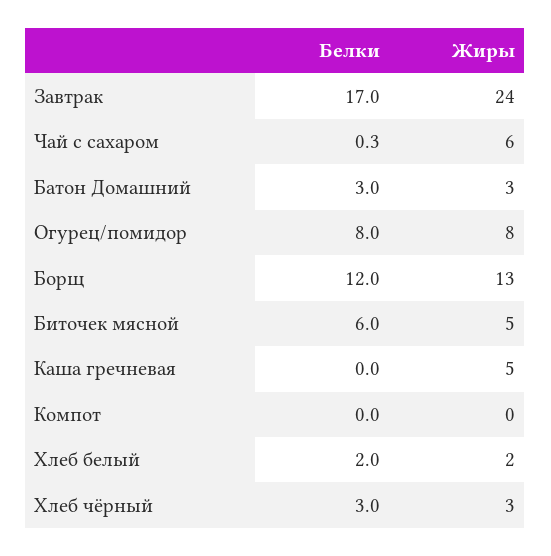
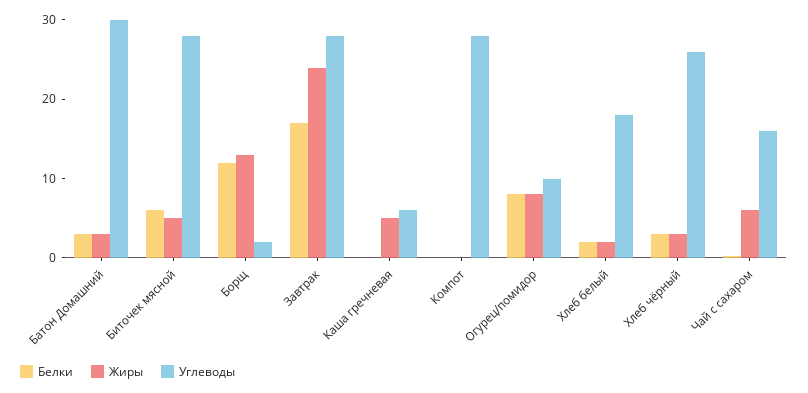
  {
    "Белки": {
      "Завтрак": 17,
      "Чай с сахаром": 0.3,
      "Батон Домашний": 3,
      "Огурец/помидор": 8,
      "Борщ": 12,
      "Биточек мясной": 6,
      "Каша гречневая": 0,
      "Компот": 0,
      "Хлеб белый": 2,
      "Хлеб чёрный": 3
    },
    "Жиры": {
      "Завтрак": 24,
      "Чай с сахаром": 6,
      "Батон Домашний": 3,
      "Огурец/помидор": 8,
      "Борщ": 13,
      "Биточек мясной": 5,
      "Каша гречневая": 5,
      "Компот": 0,
      "Хлеб белый": 2,
      "Хлеб чёрный": 3
-   }
+   },
+   "Углеводы": {
+     "Батон Домашний": 30,
+     "Биточек мясной": 28,
+     "Борщ": 2,
+     "Завтрак": 28,
+     "Каша гречневая": 6,
+     "Компот": 28,
+     "Огурец/помидор": 10,
+     "Хлеб белый": 18,
+     "Хлеб чёрный": 26,
+     "Чай с сахаром": 16
+   }
  }

